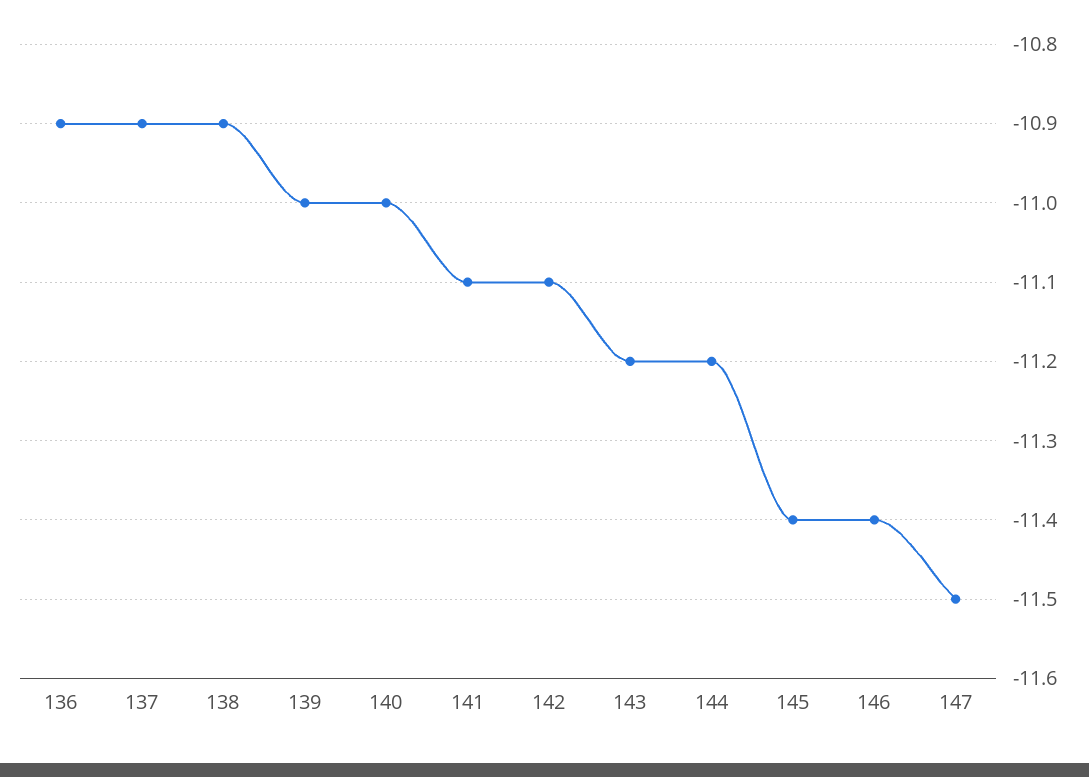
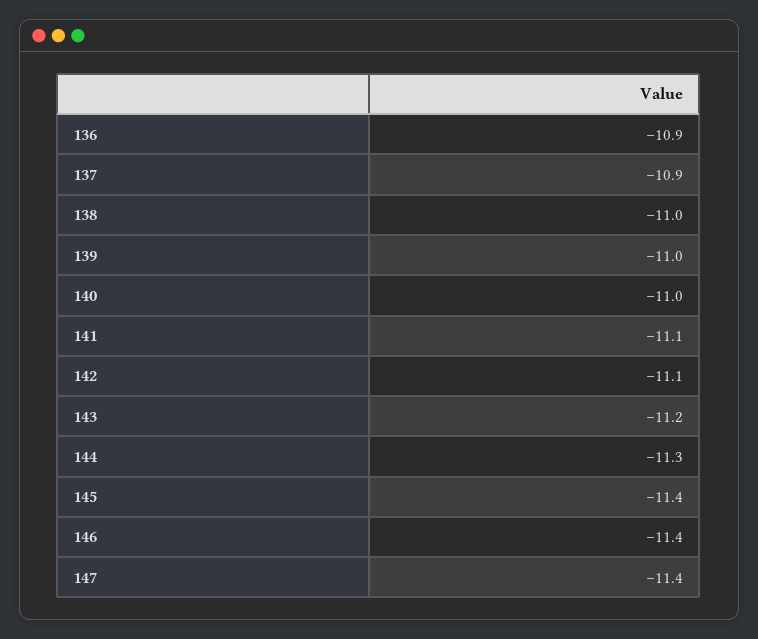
  {
    "136": -10.9,
    "137": -10.9,
-   "138": -10.9,
+   "138": -11,
    "139": -11,
    "140": -11,
    "141": -11.1,
    "142": -11.1,
    "143": -11.2,
-   "144": -11.2,
+   "144": -11.3,
    "145": -11.4,
    "146": -11.4,
-   "147": -11.5
+   "147": -11.4
  }

